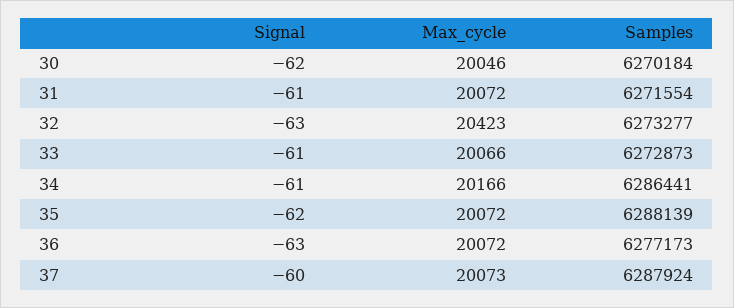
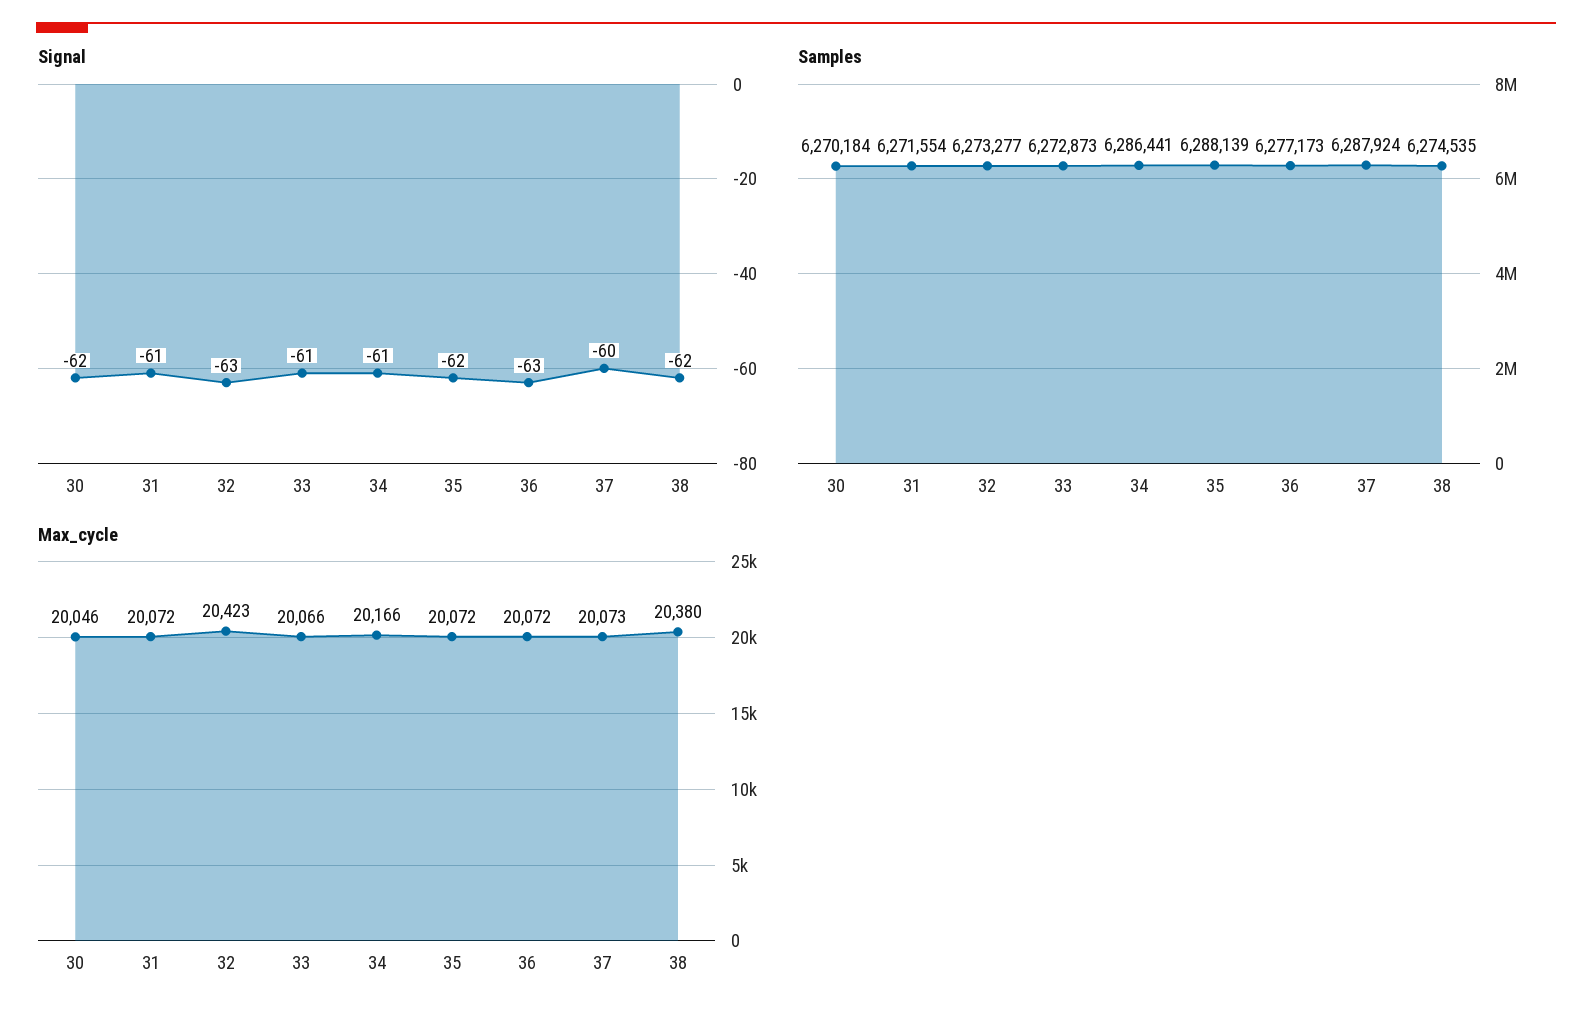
  {
    "Signal": {
      "30": -62,
      "31": -61,
      "32": -63,
      "33": -61,
      "34": -61,
      "35": -62,
      "36": -63,
-     "37": -60
+     "37": -60,
+     "38": -62
    },
    "Max_cycle": {
      "30": 20046,
      "31": 20072,
      "32": 20423,
      "33": 20066,
      "34": 20166,
      "35": 20072,
      "36": 20072,
-     "37": 20073
+     "37": 20073,
+     "38": 20380
    },
    "Samples": {
      "30": 6270184,
      "31": 6271554,
      "32": 6273277,
      "33": 6272873,
      "34": 6286441,
      "35": 6288139,
      "36": 6277173,
-     "37": 6287924
+     "37": 6287924,
+     "38": 6274535
    }
  }

